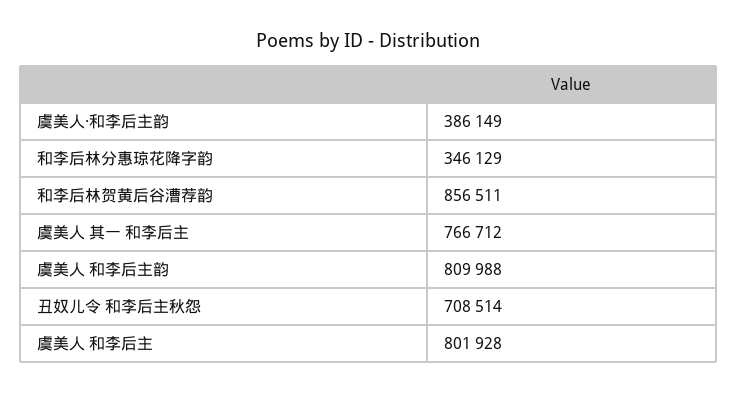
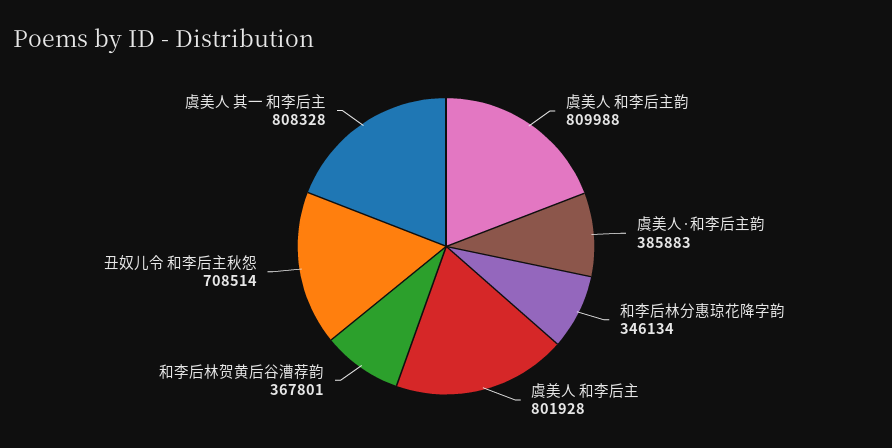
  {
-   "虞美人·和李后主韵": 386149,
+   "虞美人·和李后主韵": 385883,
-   "和李后林分惠琼花降字韵": 346129,
+   "和李后林分惠琼花降字韵": 346134,
-   "和李后林贺黄后谷漕荐韵": 856511,
+   "和李后林贺黄后谷漕荐韵": 367801,
-   "虞美人 其一 和李后主": 766712,
+   "虞美人 其一 和李后主": 808328,
    "虞美人 和李后主韵": 809988,
    "丑奴儿令 和李后主秋怨": 708514,
    "虞美人 和李后主": 801928
  }

